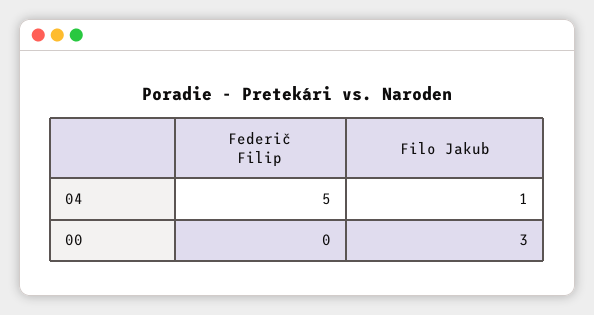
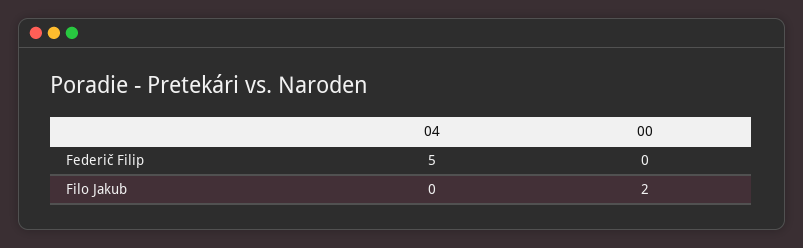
  {
    "Federič Filip": {
      "04": 5,
      "00": 0
    },
    "Filo Jakub": {
-     "04": 1,
+     "04": 0,
-     "00": 3
+     "00": 2
    }
  }

